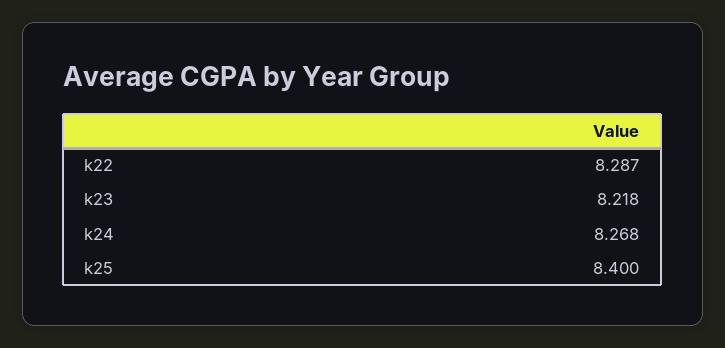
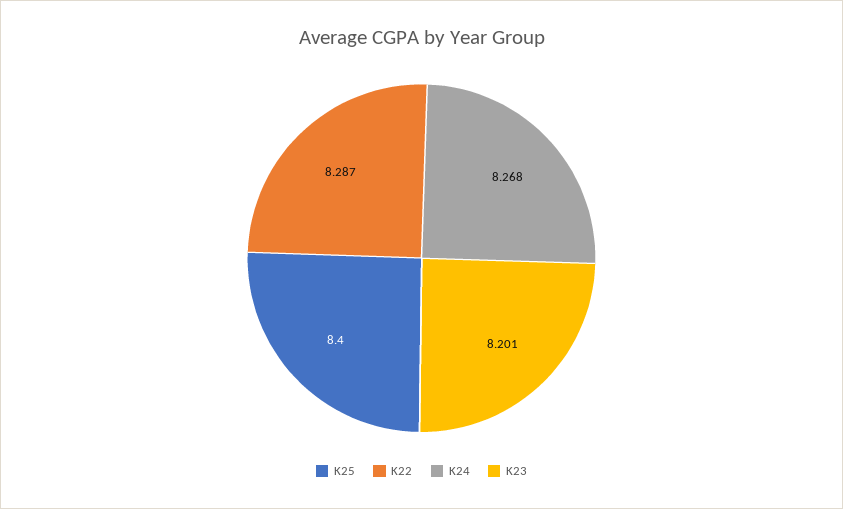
  {
    "k22": 8.287,
-   "k23": 8.218,
+   "k23": 8.201,
    "k24": 8.268,
    "k25": 8.4
  }

